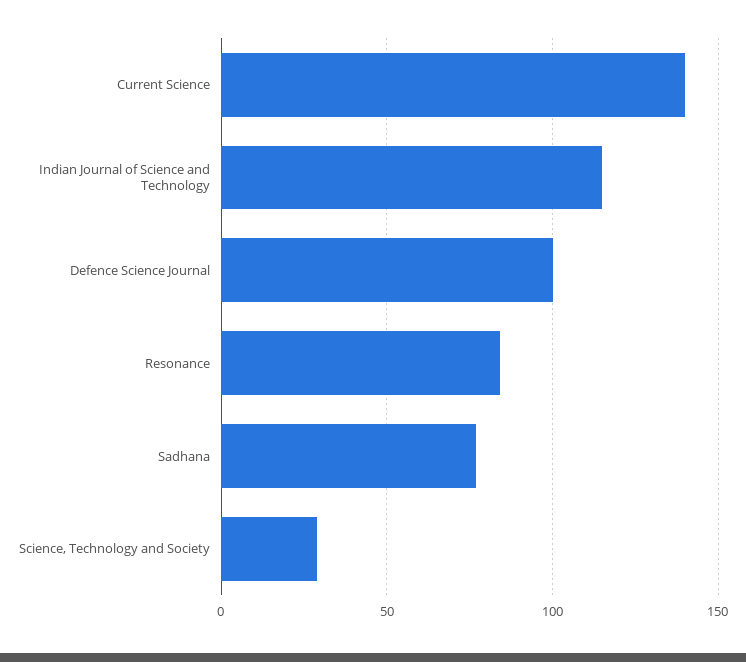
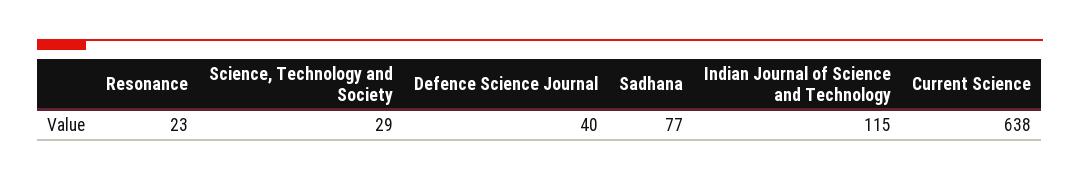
  {
-   "Current Science": 140,
+   "Current Science": 638,
    "Indian Journal of Science and Technology": 115,
-   "Defence Science Journal": 100,
+   "Defence Science Journal": 40,
-   "Resonance": 85,
+   "Resonance": 23,
    "Sadhana": 77,
    "Science, Technology and Society": 29
  }

